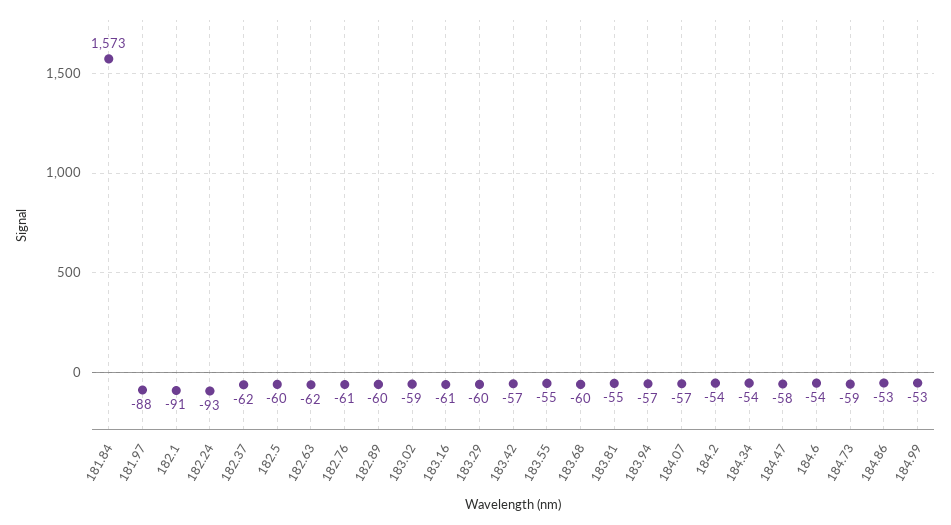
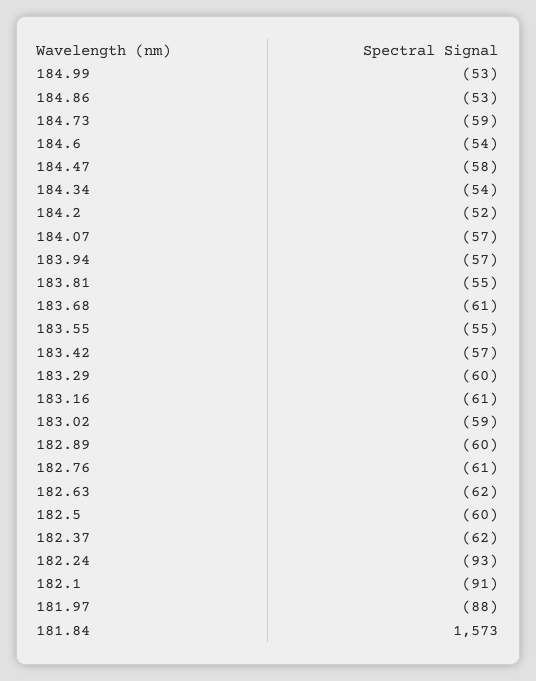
  {
    "181.84": 1573,
    "181.97": -88,
    "182.1": -91,
    "182.24": -93,
    "182.37": -62,
    "182.5": -60,
    "182.63": -62,
    "182.76": -61,
    "182.89": -60,
    "183.02": -59,
    "183.16": -61,
    "183.29": -60,
    "183.42": -57,
    "183.55": -55,
-   "183.68": -60,
+   "183.68": -61,
    "183.81": -55,
    "183.94": -57,
    "184.07": -57,
-   "184.2": -54,
+   "184.2": -52,
    "184.34": -54,
    "184.47": -58,
    "184.6": -54,
    "184.73": -59,
    "184.86": -53,
    "184.99": -53
  }

